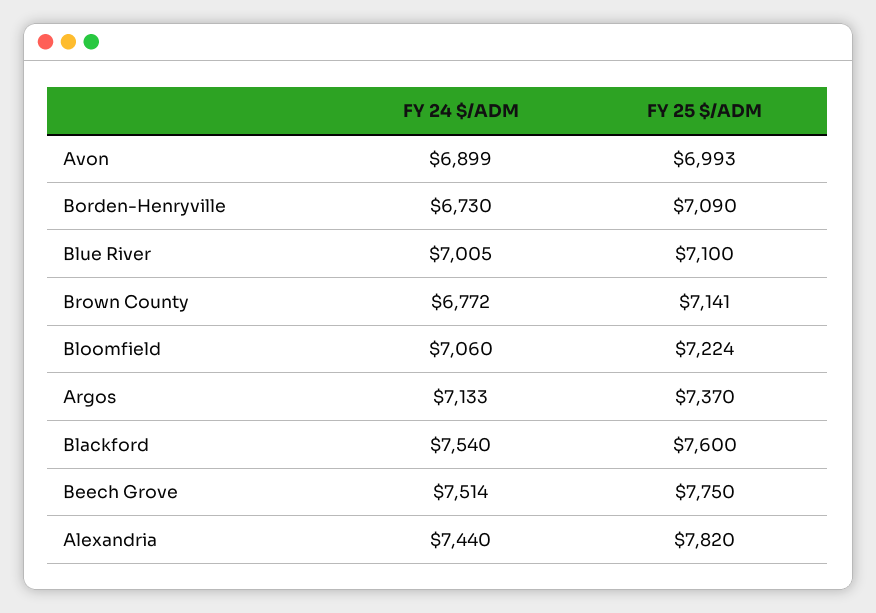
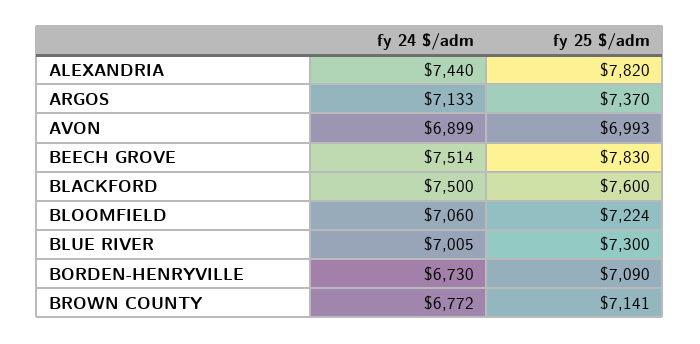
  {
    "FY 24 $/ADM": {
      "Avon": 6899,
      "Borden-Henryville": 6730,
      "Blue River": 7005,
      "Brown County": 6772,
      "Bloomfield": 7060,
      "Argos": 7133,
-     "Blackford": 7540,
+     "Blackford": 7500,
      "Beech Grove": 7514,
      "Alexandria": 7440
    },
    "FY 25 $/ADM": {
      "Avon": 6993,
      "Borden-Henryville": 7090,
-     "Blue River": 7100,
+     "Blue River": 7300,
      "Brown County": 7141,
      "Bloomfield": 7224,
      "Argos": 7370,
      "Blackford": 7600,
-     "Beech Grove": 7750,
+     "Beech Grove": 7830,
      "Alexandria": 7820
    }
  }

